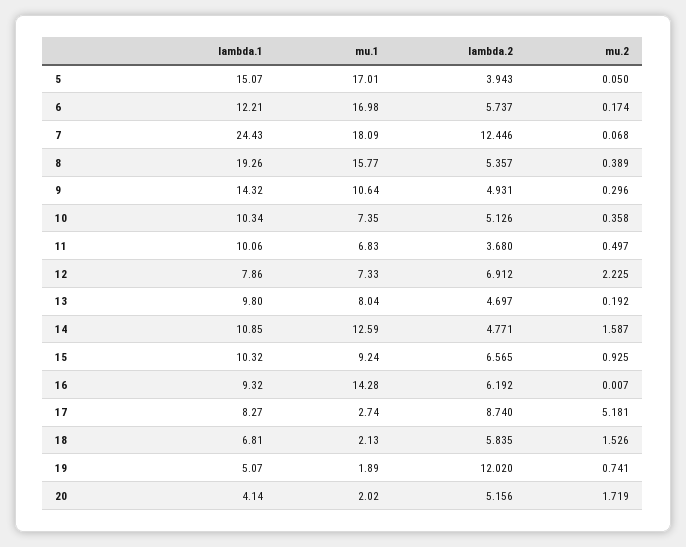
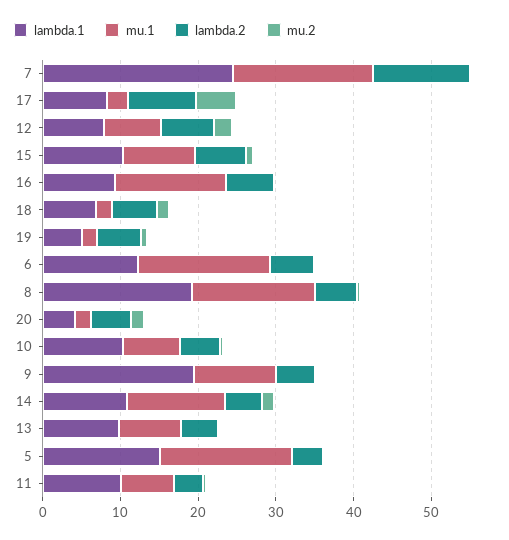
  {
    "lambda.1": {
      "5": 15.07,
      "6": 12.21,
      "7": 24.43,
      "8": 19.26,
-     "9": 14.32,
+     "9": 20,
      "10": 10.34,
      "11": 10.06,
      "12": 7.86,
      "13": 9.8,
      "14": 10.85,
      "15": 10.32,
      "16": 9.32,
      "17": 8.27,
      "18": 6.81,
      "19": 5.07,
      "20": 4.14
    },
    "mu.1": {
      "5": 17.01,
      "6": 16.98,
      "7": 18.09,
      "8": 15.77,
      "9": 10.64,
      "10": 7.35,
      "11": 6.83,
      "12": 7.33,
      "13": 8.04,
      "14": 12.59,
      "15": 9.24,
      "16": 14.28,
      "17": 2.74,
      "18": 2.13,
      "19": 1.89,
      "20": 2.02
    },
    "lambda.2": {
      "5": 3.943,
      "6": 5.737,
      "7": 12.446,
      "8": 5.357,
      "9": 4.931,
      "10": 5.126,
      "11": 3.68,
      "12": 6.912,
      "13": 4.697,
      "14": 4.771,
      "15": 6.565,
      "16": 6.192,
      "17": 8.74,
      "18": 5.835,
-     "19": 12.02,
+     "19": 6,
      "20": 5.156
    },
    "mu.2": {
      "5": 0.05,
      "6": 0.174,
      "7": 0.068,
      "8": 0.389,
      "9": 0.296,
      "10": 0.358,
      "11": 0.497,
      "12": 2.225,
      "13": 0.192,
      "14": 1.587,
      "15": 0.925,
      "16": 0.007,
      "17": 5.181,
      "18": 1.526,
      "19": 0.741,
      "20": 1.719
    }
  }

